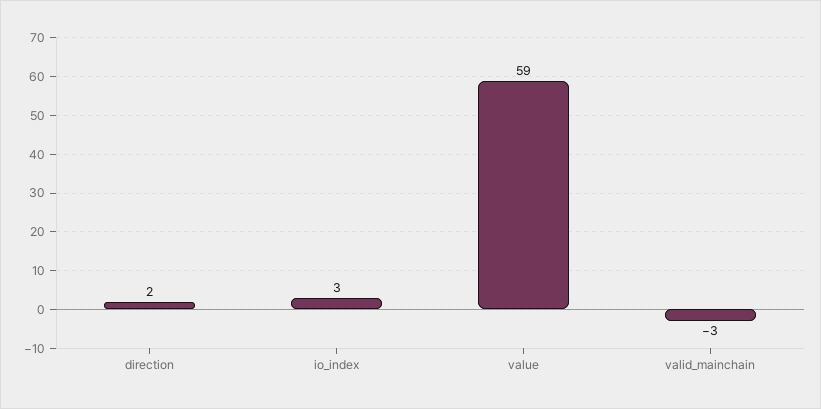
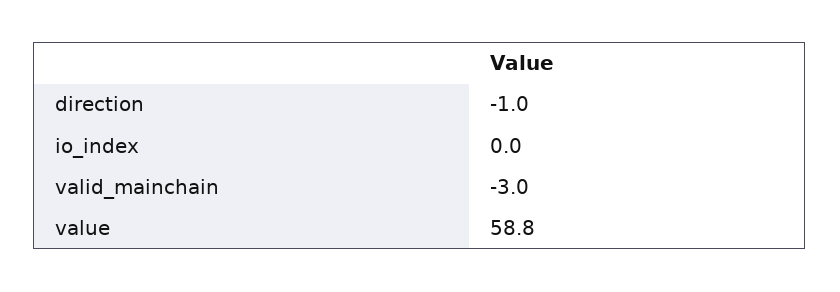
  {
-   "direction": 2,
+   "direction": -1,
-   "io_index": 3,
+   "io_index": 0,
    "value": 58.8,
    "valid_mainchain": -3
  }

